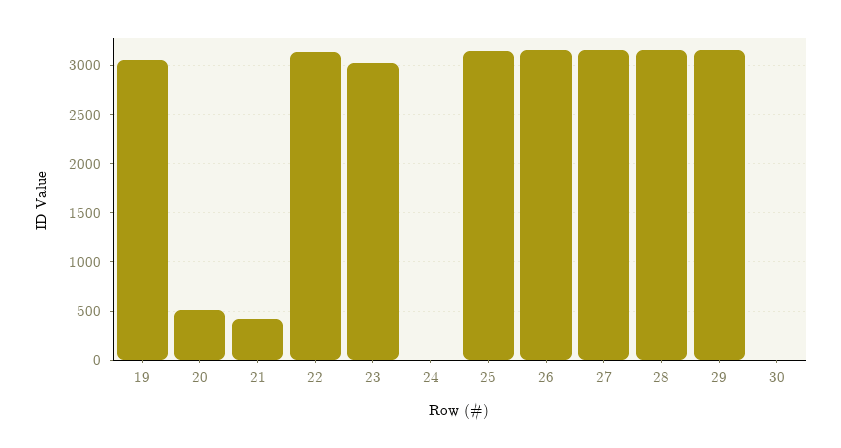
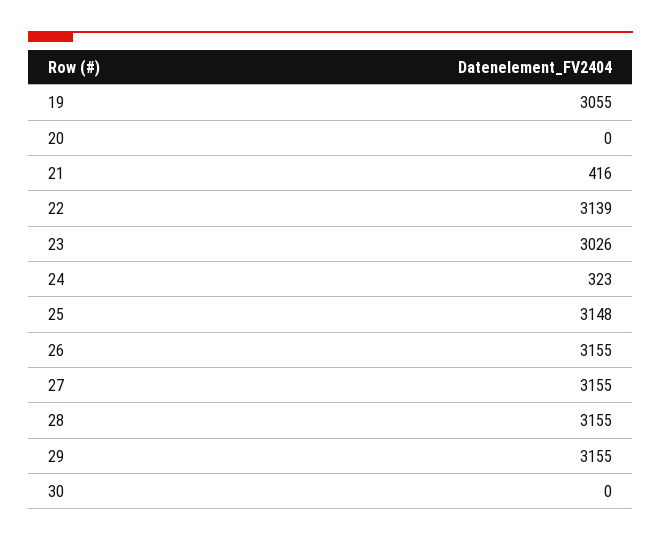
  {
    "19": 3055,
-   "20": 500,
+   "20": 0,
    "21": 416,
    "22": 3139,
    "23": 3026,
-   "24": 0,
+   "24": 323,
    "25": 3148,
    "26": 3155,
    "27": 3155,
    "28": 3155,
    "29": 3155,
    "30": 0
  }

